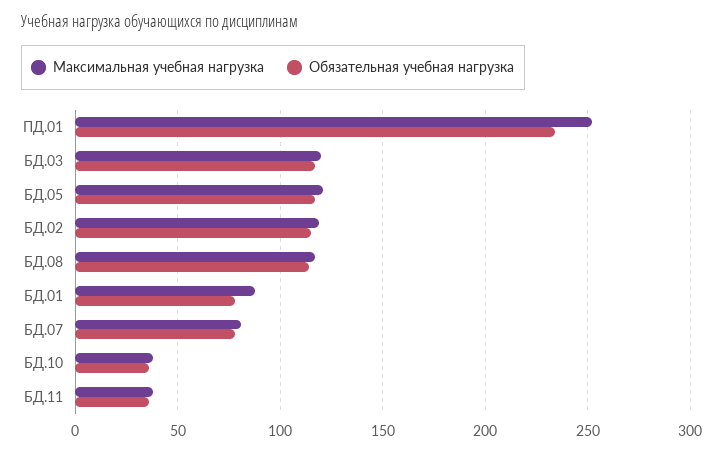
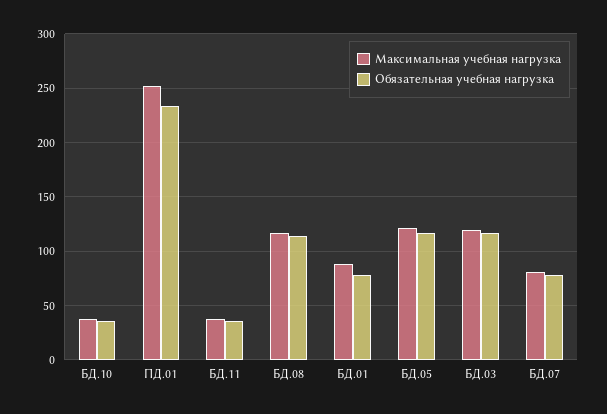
  {
    "Максимальная учебная нагрузка": {
      "ПД.01": 250,
      "БД.03": 120,
      "БД.05": 120,
-     "БД.02": 120,
      "БД.08": 115,
      "БД.01": 90,
      "БД.07": 80,
      "БД.10": 40,
      "БД.11": 40
    },
    "Обязательная учебная нагрузка": {
      "ПД.01": 235,
      "БД.03": 115,
      "БД.05": 115,
-     "БД.02": 115,
      "БД.08": 115,
      "БД.01": 80,
      "БД.07": 80,
      "БД.10": 35,
      "БД.11": 35
    }
  }

